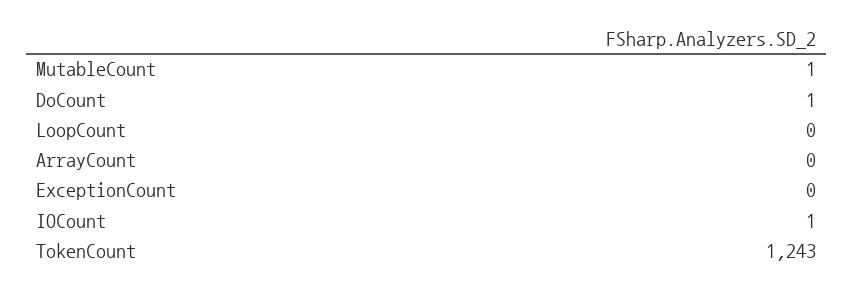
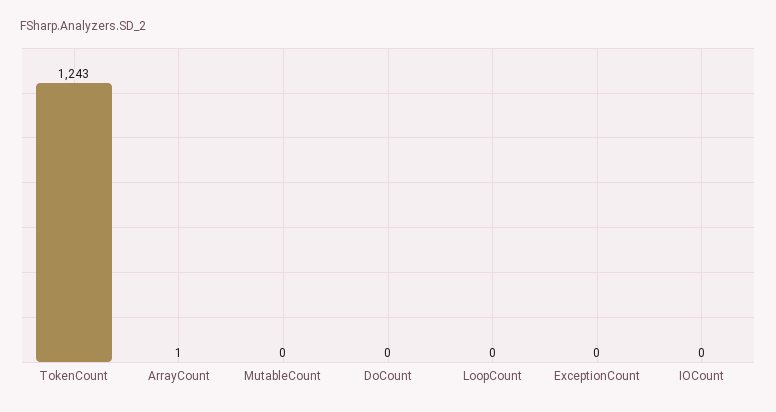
  {
-   "MutableCount": 1,
+   "MutableCount": 0,
-   "DoCount": 1,
+   "DoCount": 0,
    "LoopCount": 0,
-   "ArrayCount": 0,
+   "ArrayCount": 1,
    "ExceptionCount": 0,
-   "IOCount": 1,
+   "IOCount": 0,
    "TokenCount": 1243
  }

